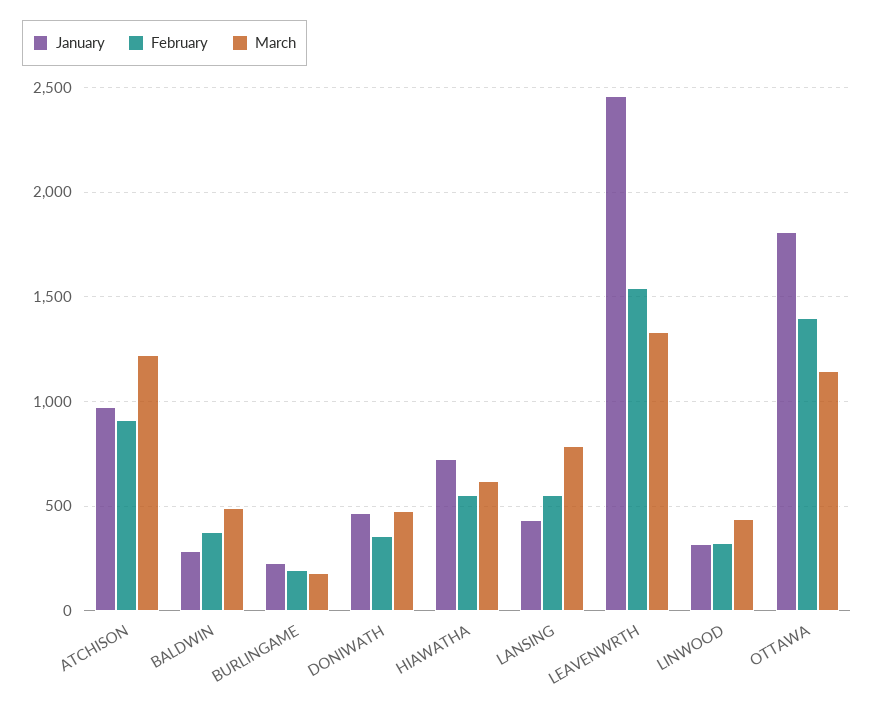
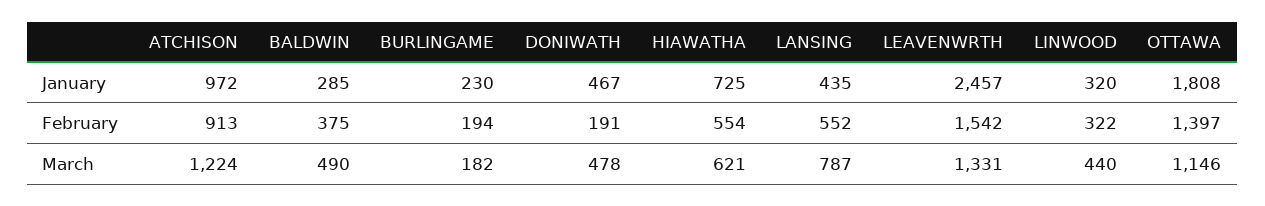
  {
    "January": {
      "ATCHISON": 972,
      "BALDWIN": 285,
      "BURLINGAME": 230,
      "DONIWATH": 467,
      "HIAWATHA": 725,
      "LANSING": 435,
      "LEAVENWRTH": 2457,
      "LINWOOD": 320,
      "OTTAWA": 1808
    },
    "February": {
      "ATCHISON": 913,
      "BALDWIN": 375,
      "BURLINGAME": 194,
-     "DONIWATH": 350,
+     "DONIWATH": 191,
      "HIAWATHA": 554,
      "LANSING": 552,
      "LEAVENWRTH": 1542,
      "LINWOOD": 322,
      "OTTAWA": 1397
    },
    "March": {
      "ATCHISON": 1224,
      "BALDWIN": 490,
      "BURLINGAME": 182,
      "DONIWATH": 478,
      "HIAWATHA": 621,
      "LANSING": 787,
      "LEAVENWRTH": 1331,
      "LINWOOD": 440,
      "OTTAWA": 1146
    }
  }

